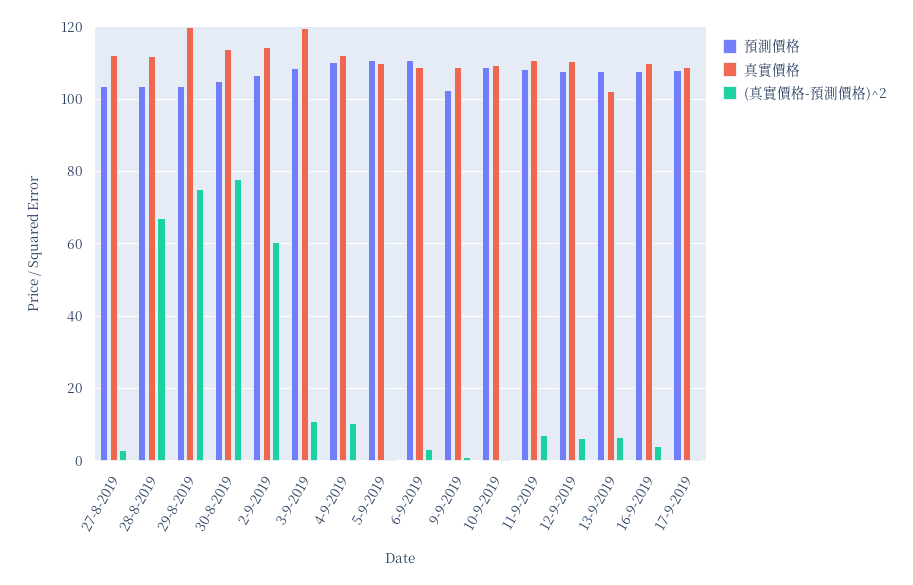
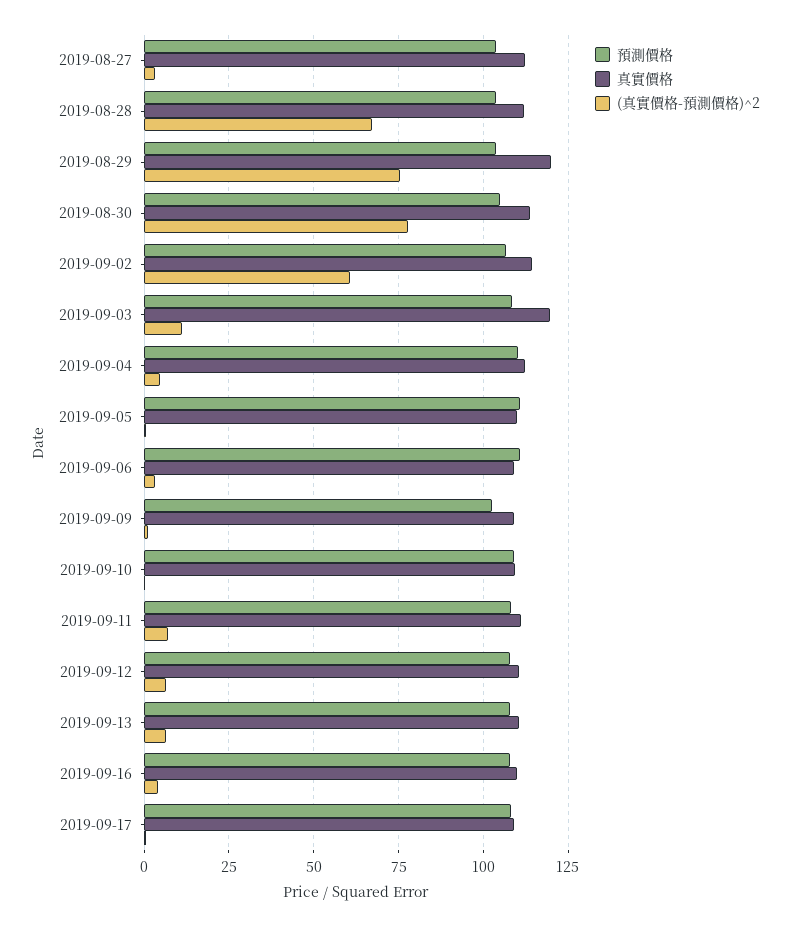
  {
    "預測價格": {
      "27-8-2019": 104,
      "28-8-2019": 104,
      "29-8-2019": 104,
      "30-8-2019": 104,
      "2-9-2019": 106,
      "3-9-2019": 108,
      "4-9-2019": 110,
      "5-9-2019": 110,
      "6-9-2019": 110,
      "9-9-2019": 102,
      "10-9-2019": 108,
      "11-9-2019": 108,
      "12-9-2019": 108,
      "13-9-2019": 108,
      "16-9-2019": 108,
      "17-9-2019": 108
    },
    "真實價格": {
      "27-8-2019": 112,
      "28-8-2019": 112,
      "29-8-2019": 120,
      "30-8-2019": 114,
      "2-9-2019": 114,
      "3-9-2019": 120,
      "4-9-2019": 112,
      "5-9-2019": 110,
      "6-9-2019": 108,
      "9-9-2019": 108,
      "10-9-2019": 110,
      "11-9-2019": 110,
      "12-9-2019": 110,
-     "13-9-2019": 102,
+     "13-9-2019": 110,
      "16-9-2019": 110,
      "17-9-2019": 108
    },
    "(真實價格-預測價格)^2": {
      "27-8-2019": 4,
      "28-8-2019": 68,
      "29-8-2019": 76,
      "30-8-2019": 78,
      "2-9-2019": 60,
      "3-9-2019": 12,
-     "4-9-2019": 10,
+     "4-9-2019": 5,
      "5-9-2019": 0,
      "6-9-2019": 4,
      "9-9-2019": 2,
      "10-9-2019": 0,
      "11-9-2019": 8,
      "12-9-2019": 6,
      "13-9-2019": 6,
      "16-9-2019": 4,
      "17-9-2019": 0
    }
  }

